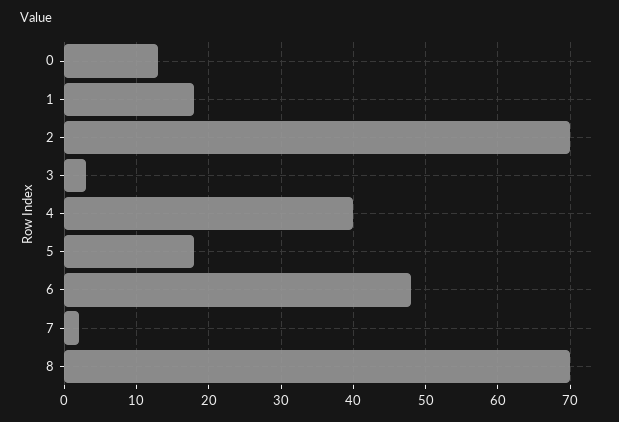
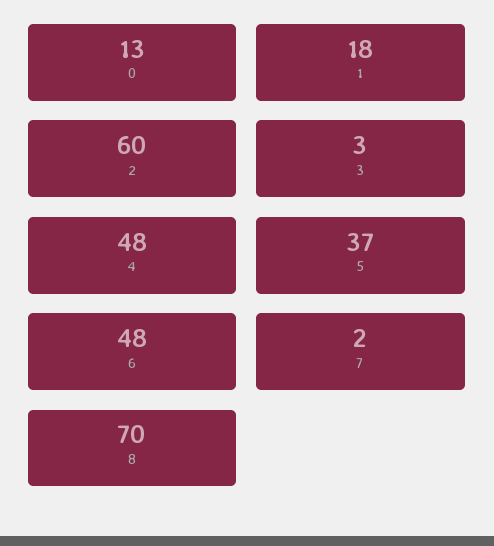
  {
    "0": 13,
    "1": 18,
-   "2": 70,
+   "2": 60,
    "3": 3,
-   "4": 40,
+   "4": 48,
-   "5": 18,
+   "5": 37,
    "6": 48,
    "7": 2,
    "8": 70
  }

